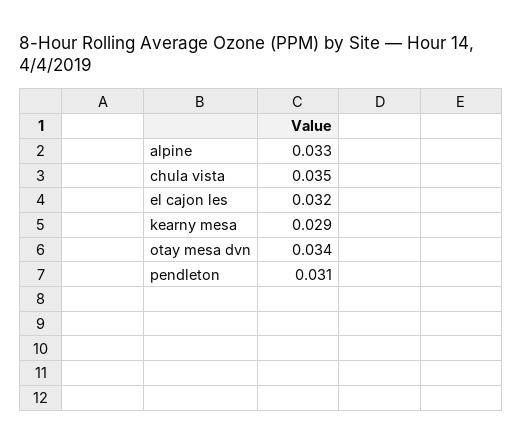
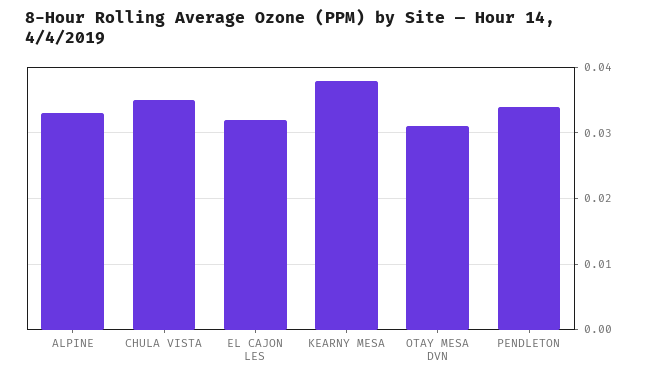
  {
    "alpine": 0.033,
    "chula vista": 0.035,
    "el cajon les": 0.032,
-   "kearny mesa": 0.029,
+   "kearny mesa": 0.038,
-   "otay mesa dvn": 0.034,
+   "otay mesa dvn": 0.031,
-   "pendleton": 0.031
+   "pendleton": 0.034
  }

